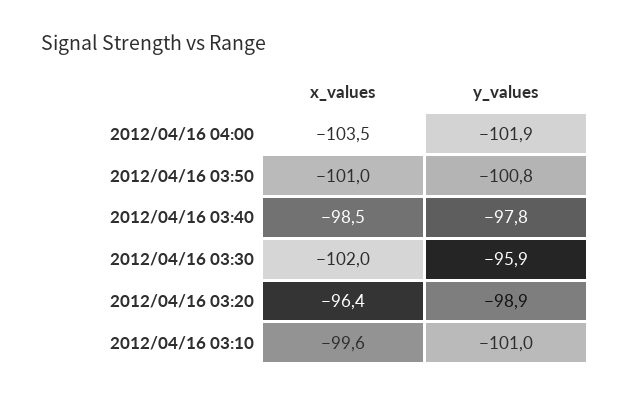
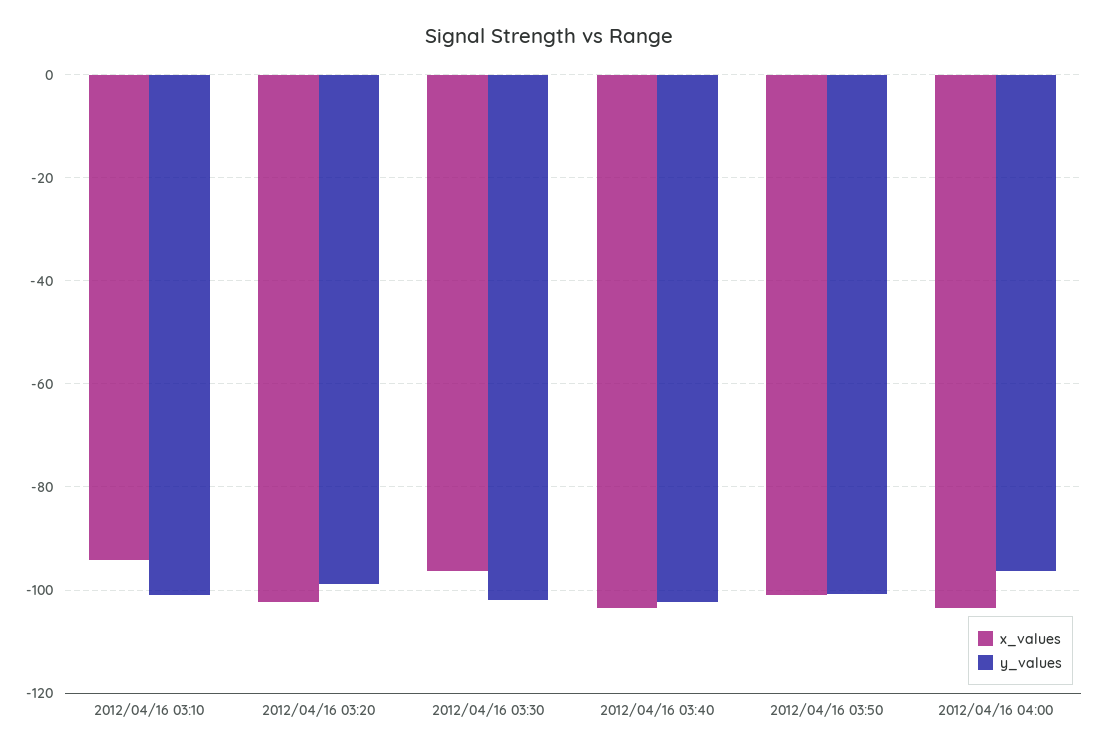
  {
    "x_values": {
      "2012/04/16 04:00": -103.5,
      "2012/04/16 03:50": -101,
-     "2012/04/16 03:40": -98.5,
+     "2012/04/16 03:40": -104,
-     "2012/04/16 03:30": -102,
+     "2012/04/16 03:30": -96,
-     "2012/04/16 03:20": -96.4,
+     "2012/04/16 03:20": -102,
-     "2012/04/16 03:10": -99.6
+     "2012/04/16 03:10": -94
    },
    "y_values": {
-     "2012/04/16 04:00": -101.9,
+     "2012/04/16 04:00": -96,
      "2012/04/16 03:50": -100.8,
-     "2012/04/16 03:40": -97.8,
+     "2012/04/16 03:40": -102,
-     "2012/04/16 03:30": -95.9,
+     "2012/04/16 03:30": -102,
      "2012/04/16 03:20": -98.9,
      "2012/04/16 03:10": -101
    }
  }

